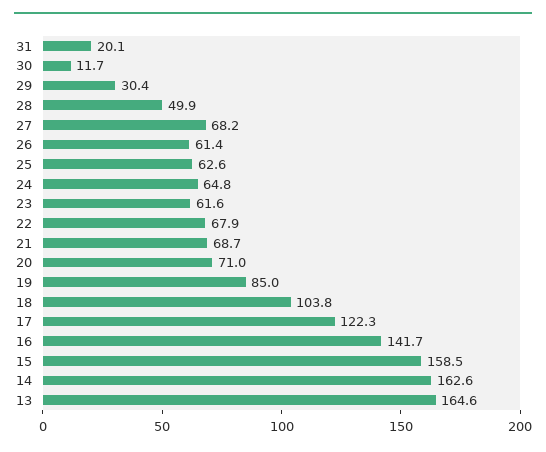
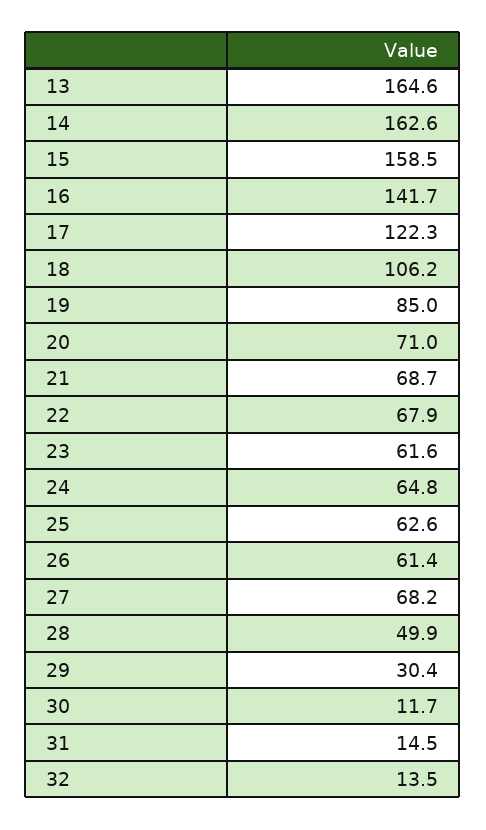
  {
-   "31": 20.1,
+   "31": 14.5,
    "30": 11.7,
    "29": 30.4,
    "28": 49.9,
    "27": 68.2,
    "26": 61.4,
    "25": 62.6,
    "24": 64.8,
    "23": 61.6,
    "22": 67.9,
    "21": 68.7,
    "20": 71,
    "19": 85,
-   "18": 103.8,
+   "18": 106.2,
    "17": 122.3,
    "16": 141.7,
    "15": 158.5,
    "14": 162.6,
-   "13": 164.6
+   "13": 164.6,
+   "32": 13.5
  }

